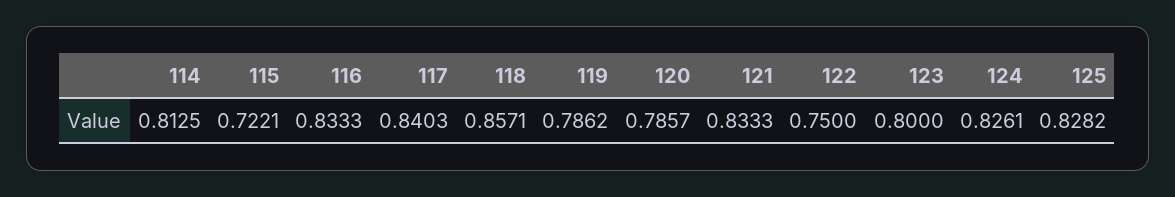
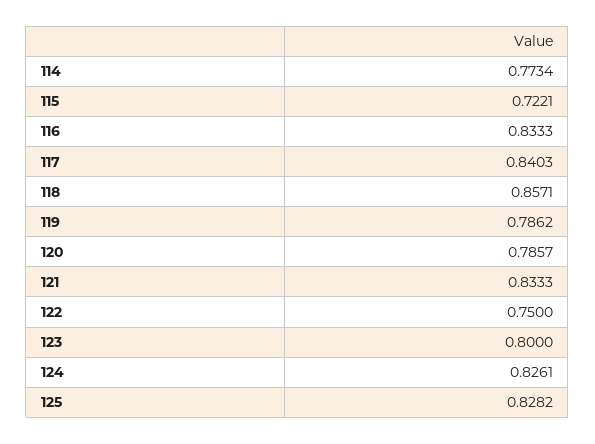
  {
-   "114": 0.8125,
+   "114": 0.7734,
    "115": 0.7221,
    "116": 0.8333,
    "117": 0.8403,
    "118": 0.8571,
    "119": 0.7862,
    "120": 0.7857,
    "121": 0.8333,
    "122": 0.75,
    "123": 0.8,
    "124": 0.8261,
    "125": 0.8282
  }

